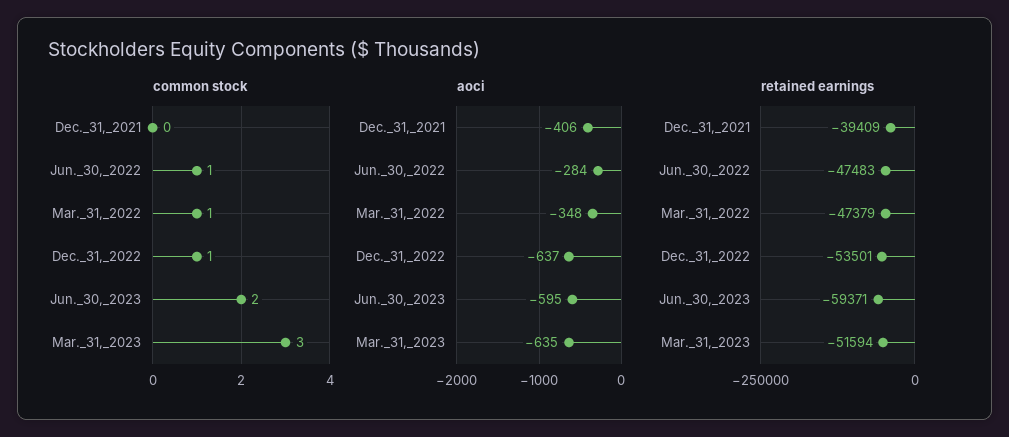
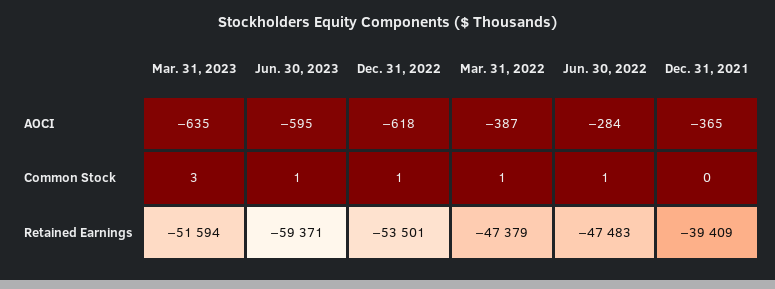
  {
    "common stock": {
      "Dec._31,_2021": 0,
      "Jun._30,_2022": 1,
      "Mar._31,_2022": 1,
      "Dec._31,_2022": 1,
-     "Jun._30,_2023": 2,
+     "Jun._30,_2023": 1,
      "Mar._31,_2023": 3
    },
    "aoci": {
-     "Dec._31,_2021": -406,
+     "Dec._31,_2021": -365,
      "Jun._30,_2022": -284,
-     "Mar._31,_2022": -348,
+     "Mar._31,_2022": -387,
-     "Dec._31,_2022": -637,
+     "Dec._31,_2022": -618,
      "Jun._30,_2023": -595,
      "Mar._31,_2023": -635
    },
    "retained earnings": {
      "Dec._31,_2021": -39409,
      "Jun._30,_2022": -47483,
      "Mar._31,_2022": -47379,
      "Dec._31,_2022": -53501,
      "Jun._30,_2023": -59371,
      "Mar._31,_2023": -51594
    }
  }

